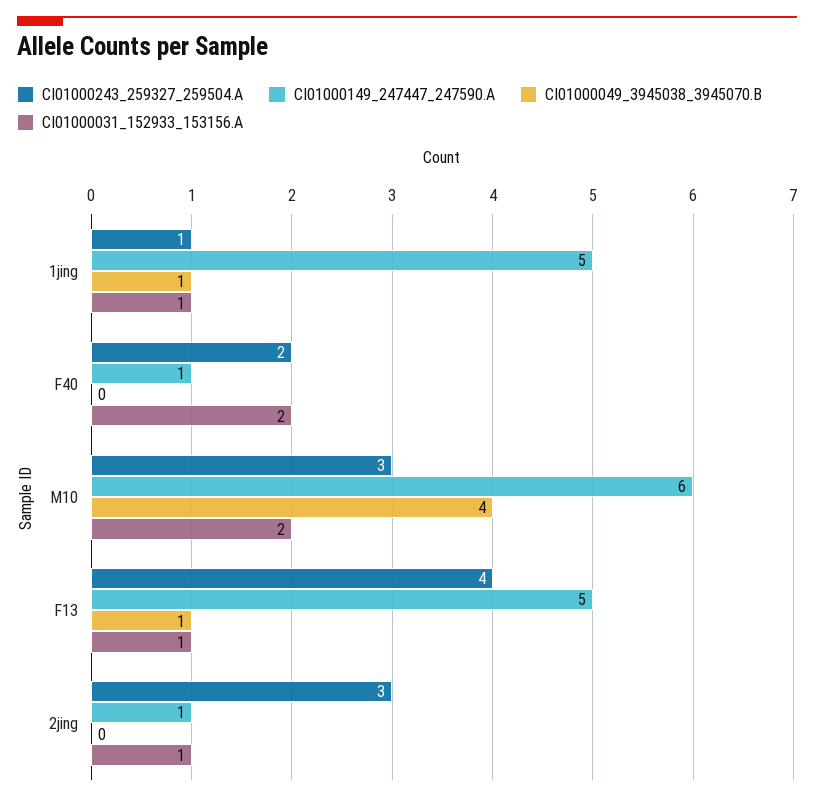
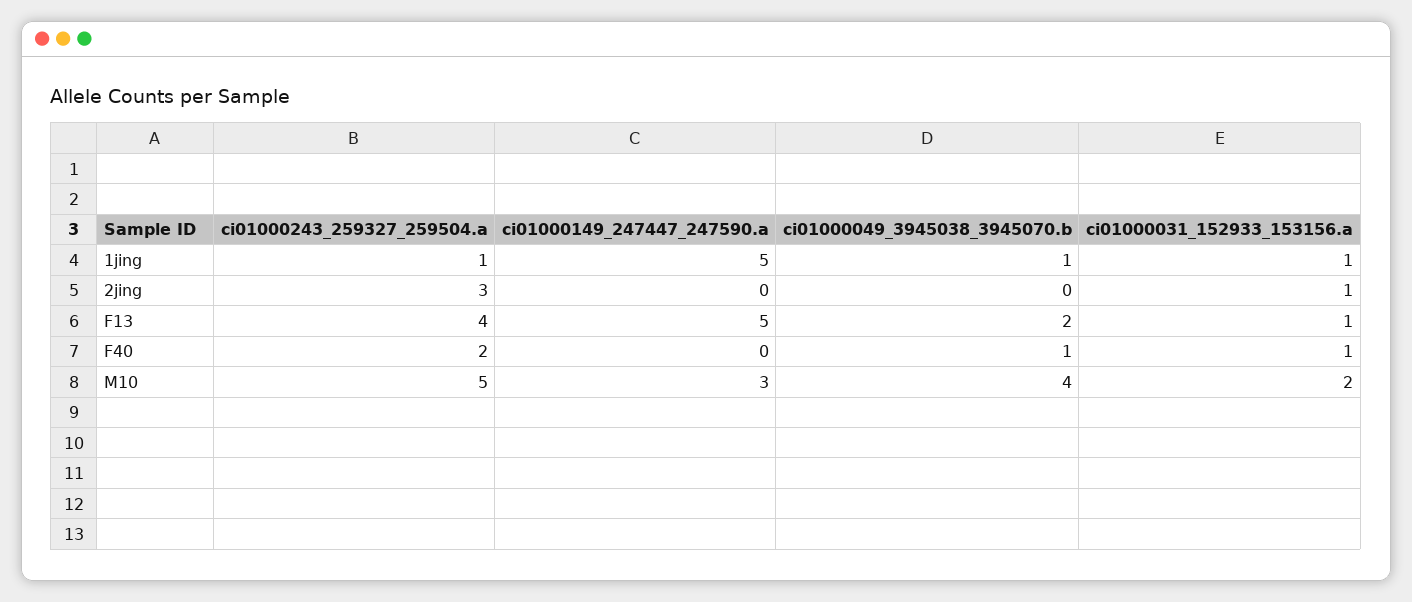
  {
    "CI01000243_259327_259504.A": {
      "1jing": 1,
      "F40": 2,
-     "M10": 3,
+     "M10": 5,
      "F13": 4,
      "2jing": 3
    },
    "CI01000149_247447_247590.A": {
      "1jing": 5,
-     "F40": 1,
+     "F40": 0,
-     "M10": 6,
+     "M10": 3,
      "F13": 5,
-     "2jing": 1
+     "2jing": 0
    },
    "CI01000049_3945038_3945070.B": {
      "1jing": 1,
-     "F40": 0,
+     "F40": 1,
      "M10": 4,
-     "F13": 1,
+     "F13": 2,
      "2jing": 0
    },
    "CI01000031_152933_153156.A": {
      "1jing": 1,
-     "F40": 2,
+     "F40": 1,
      "M10": 2,
      "F13": 1,
      "2jing": 1
    }
  }

